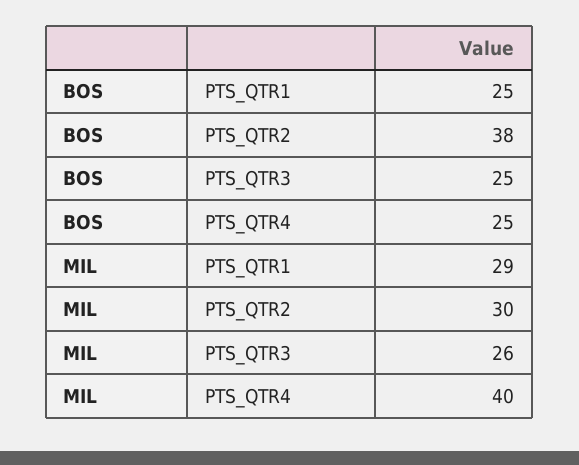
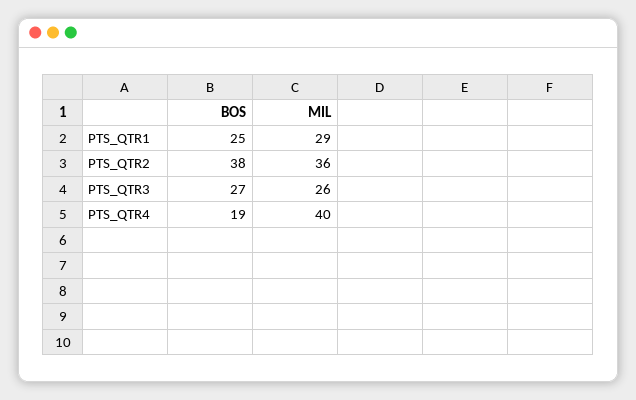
  {
    "BOS": {
      "PTS_QTR1": 25,
      "PTS_QTR2": 38,
-     "PTS_QTR3": 25,
+     "PTS_QTR3": 27,
-     "PTS_QTR4": 25
+     "PTS_QTR4": 19
    },
    "MIL": {
      "PTS_QTR1": 29,
-     "PTS_QTR2": 30,
+     "PTS_QTR2": 36,
      "PTS_QTR3": 26,
      "PTS_QTR4": 40
    }
  }

